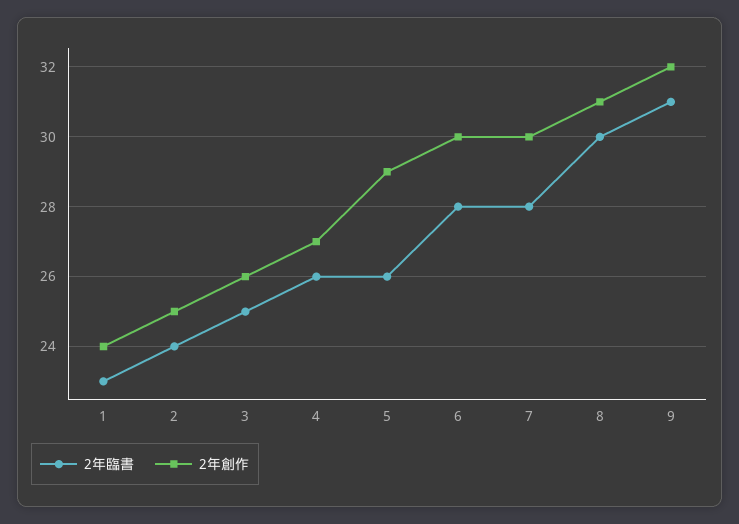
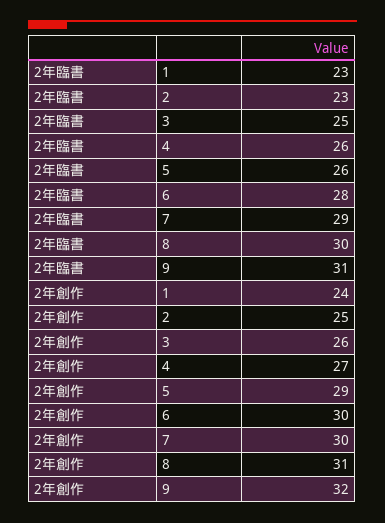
  {
    "2年臨書": {
      "1": 23,
-     "2": 24,
+     "2": 23,
      "3": 25,
      "4": 26,
      "5": 26,
      "6": 28,
-     "7": 28,
+     "7": 29,
      "8": 30,
      "9": 31
    },
    "2年創作": {
      "1": 24,
      "2": 25,
      "3": 26,
      "4": 27,
      "5": 29,
      "6": 30,
      "7": 30,
      "8": 31,
      "9": 32
    }
  }

